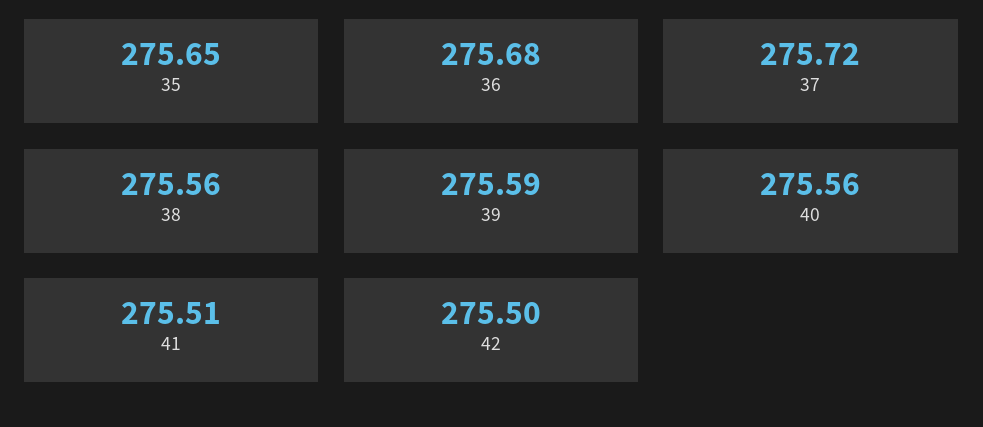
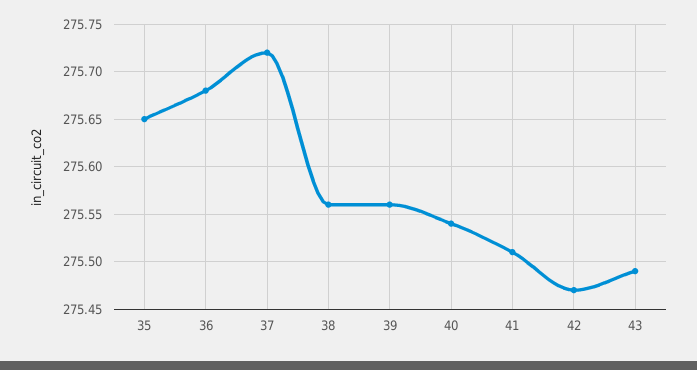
  {
    "35": 275.65,
    "36": 275.68,
    "37": 275.72,
    "38": 275.56,
-   "39": 275.59,
+   "39": 275.56,
-   "40": 275.56,
+   "40": 275.54,
    "41": 275.51,
-   "42": 275.5
+   "42": 275.47,
+   "43": 275.49
  }

